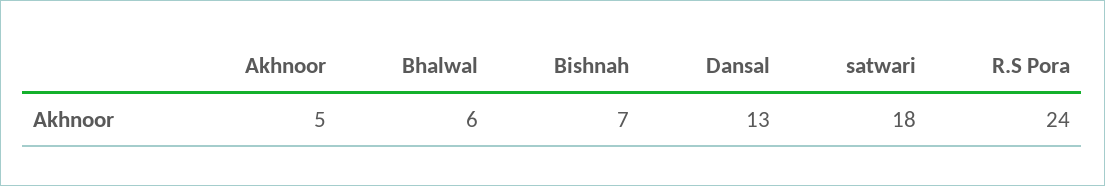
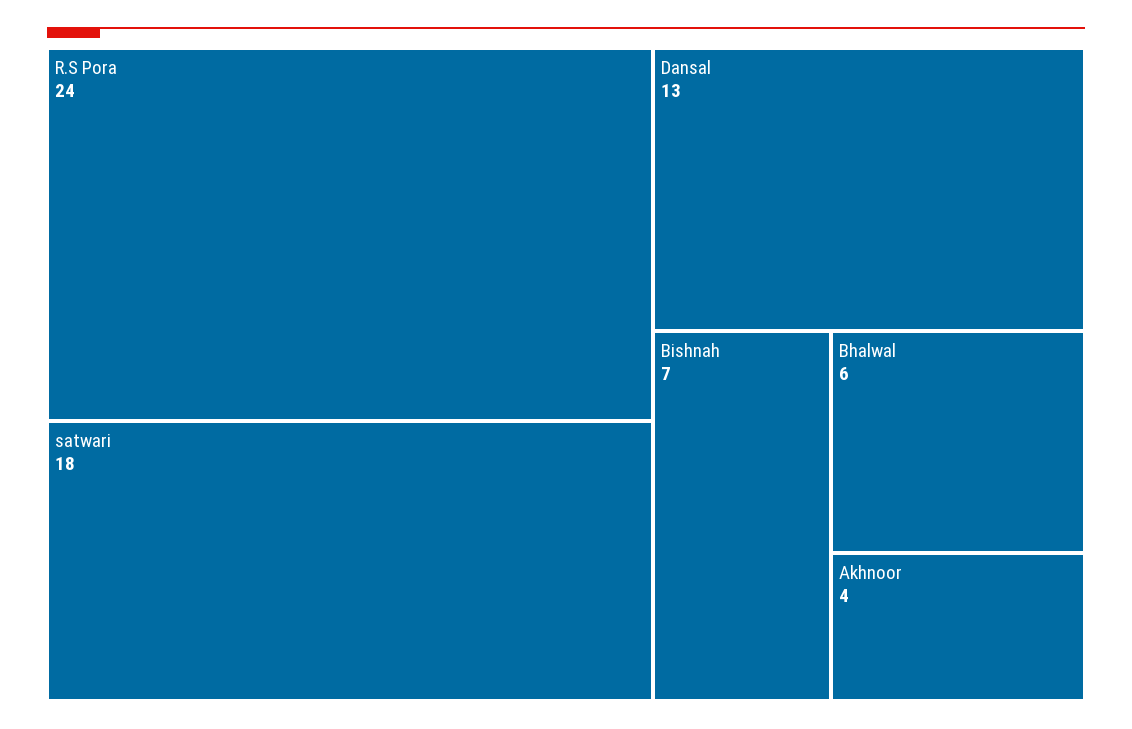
  {
-   "Akhnoor": 5,
+   "Akhnoor": 4,
    "Bhalwal": 6,
    "Bishnah": 7,
    "Dansal": 13,
    "satwari": 18,
    "R.S Pora": 24
  }

